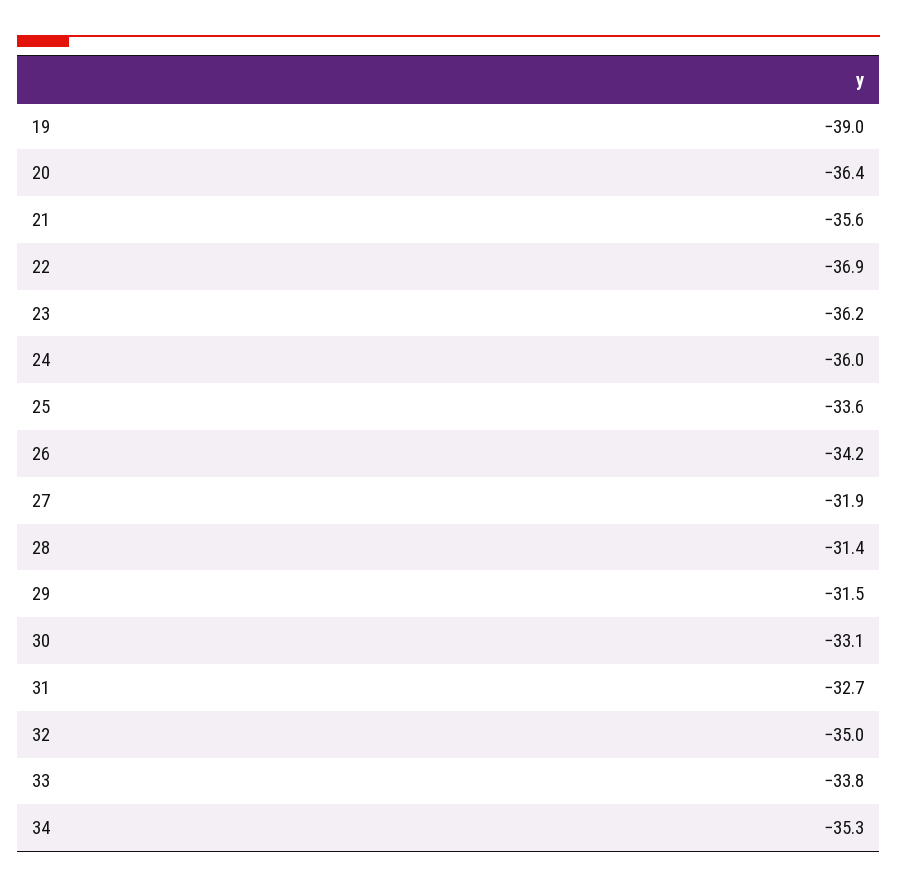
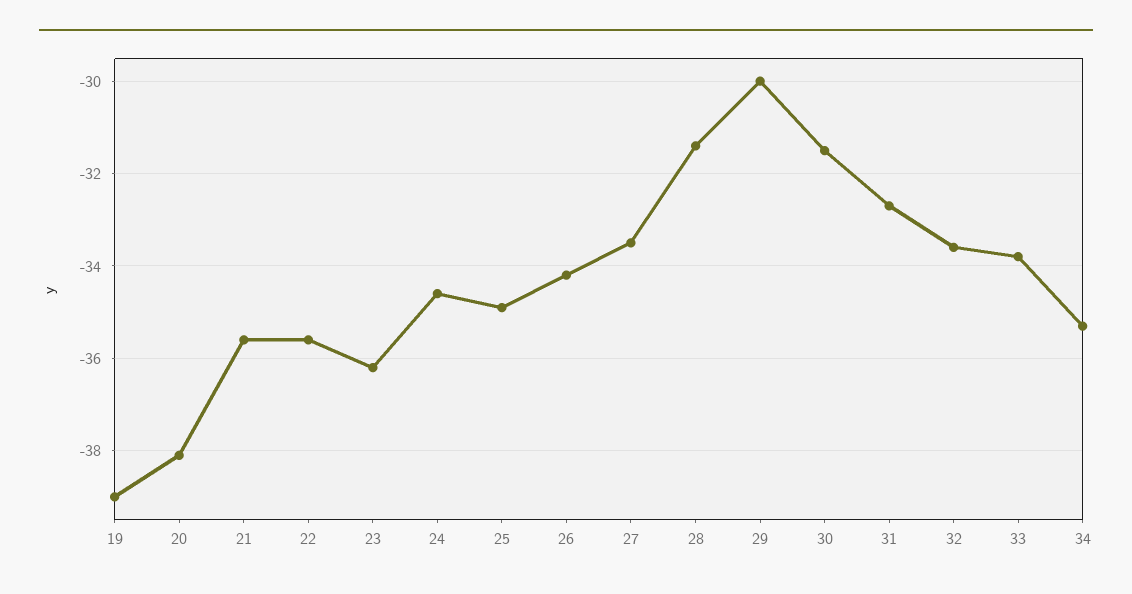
  {
    "19": -39,
-   "20": -36.4,
+   "20": -38,
    "21": -35.6,
-   "22": -36.9,
+   "22": -35.5,
    "23": -36.2,
-   "24": -36,
+   "24": -34.5,
-   "25": -33.6,
+   "25": -35,
    "26": -34.2,
-   "27": -31.9,
+   "27": -33.5,
    "28": -31.4,
-   "29": -31.5,
+   "29": -30,
-   "30": -33.1,
+   "30": -31.5,
    "31": -32.7,
-   "32": -35,
+   "32": -33.5,
    "33": -33.8,
    "34": -35.3
  }

